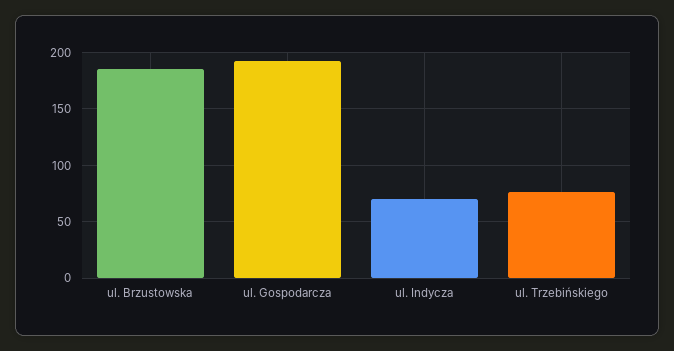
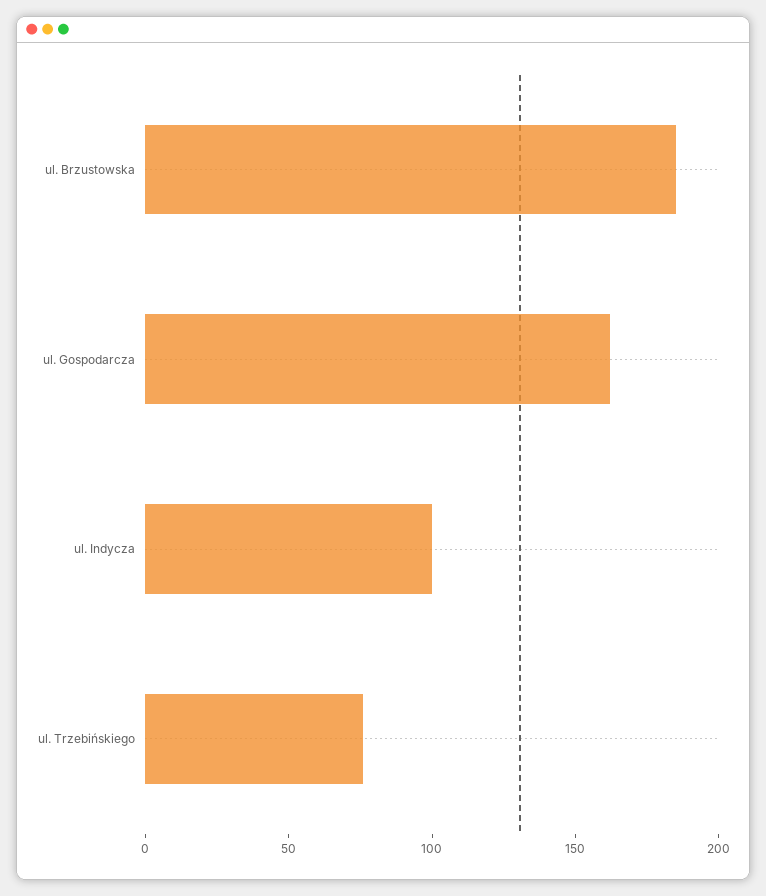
  {
    "ul. Brzustowska": 190,
-   "ul. Gospodarcza": 190,
+   "ul. Gospodarcza": 160,
-   "ul. Indycza": 70,
+   "ul. Indycza": 100,
    "ul. Trzebińskiego": 80
  }

